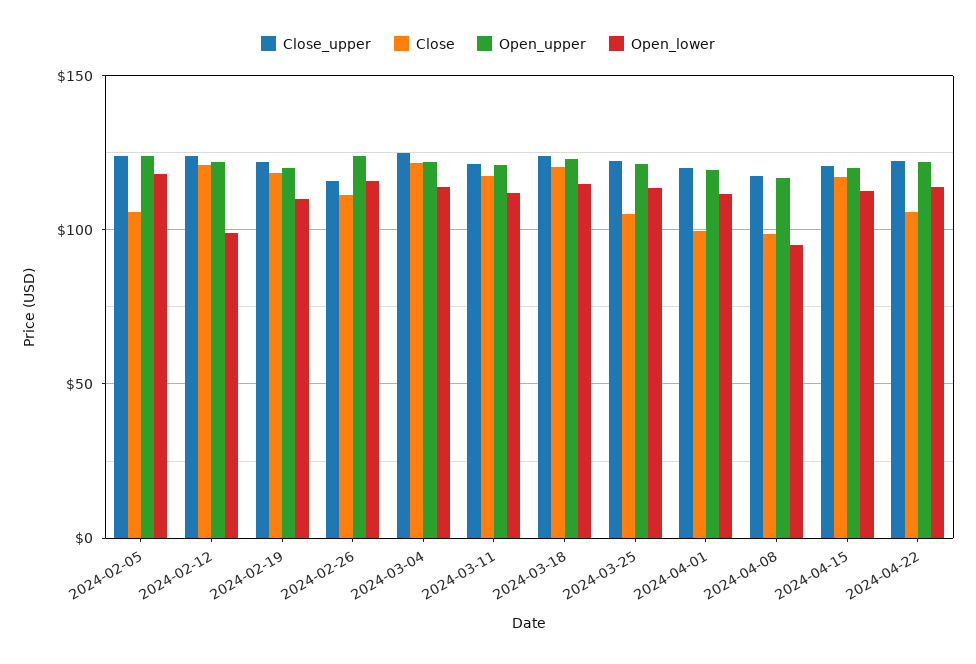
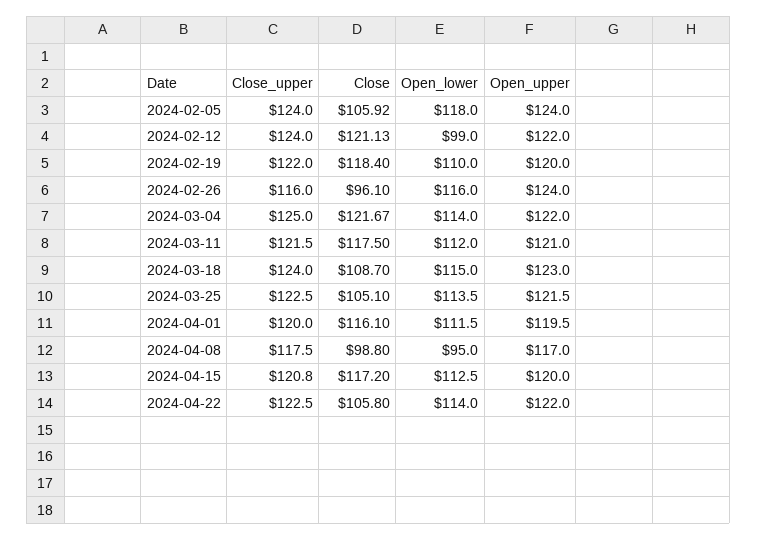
  {
    "Close_upper": {
      "2024-02-05": 124,
      "2024-02-12": 124,
      "2024-02-19": 122,
      "2024-02-26": 116,
      "2024-03-04": 125,
      "2024-03-11": 121.5,
      "2024-03-18": 124,
      "2024-03-25": 122.5,
      "2024-04-01": 120,
      "2024-04-08": 117.5,
      "2024-04-15": 120.8,
      "2024-04-22": 122.5
    },
    "Close": {
      "2024-02-05": 105.92,
      "2024-02-12": 121.13,
      "2024-02-19": 118.4,
-     "2024-02-26": 110,
+     "2024-02-26": 96.1,
      "2024-03-04": 121.67,
      "2024-03-11": 117.5,
-     "2024-03-18": 120,
+     "2024-03-18": 108.7,
      "2024-03-25": 105.1,
-     "2024-04-01": 100,
+     "2024-04-01": 116.1,
      "2024-04-08": 98.8,
      "2024-04-15": 117.2,
      "2024-04-22": 105.8
    },
    "Open_upper": {
      "2024-02-05": 124,
      "2024-02-12": 122,
      "2024-02-19": 120,
      "2024-02-26": 124,
      "2024-03-04": 122,
      "2024-03-11": 121,
      "2024-03-18": 123,
      "2024-03-25": 121.5,
      "2024-04-01": 119.5,
      "2024-04-08": 117,
      "2024-04-15": 120,
      "2024-04-22": 122
    },
    "Open_lower": {
      "2024-02-05": 118,
      "2024-02-12": 99,
      "2024-02-19": 110,
      "2024-02-26": 116,
      "2024-03-04": 114,
      "2024-03-11": 112,
      "2024-03-18": 115,
      "2024-03-25": 113.5,
      "2024-04-01": 111.5,
      "2024-04-08": 95,
      "2024-04-15": 112.5,
      "2024-04-22": 114
    }
  }

